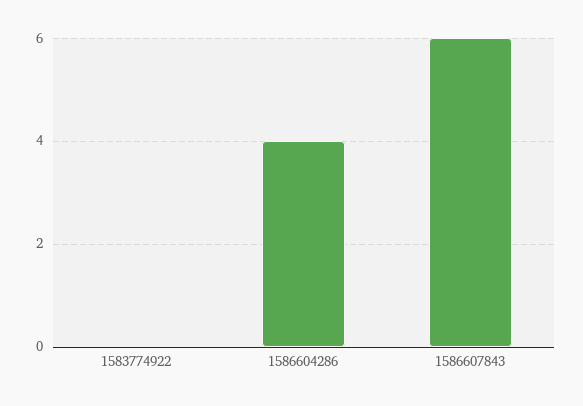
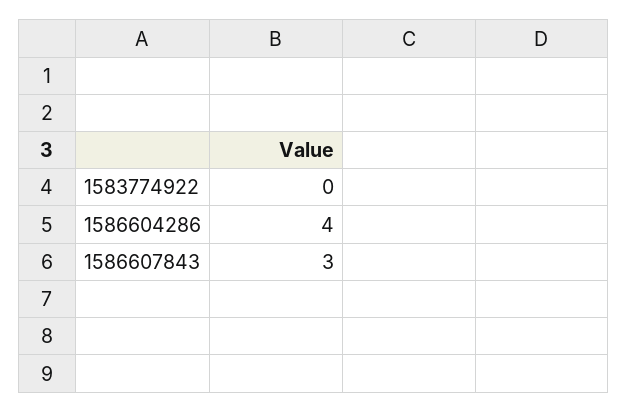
  {
    "1583774922": 0,
    "1586604286": 4,
-   "1586607843": 6
+   "1586607843": 3
  }

